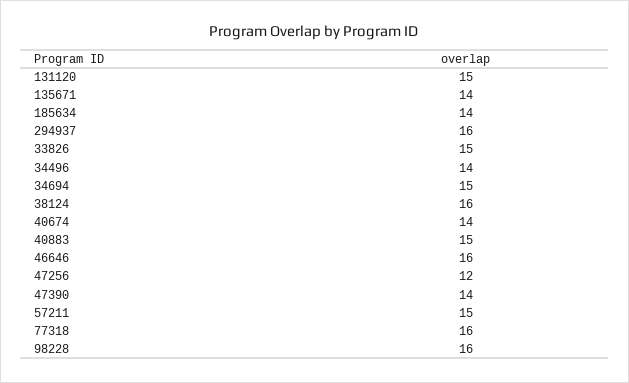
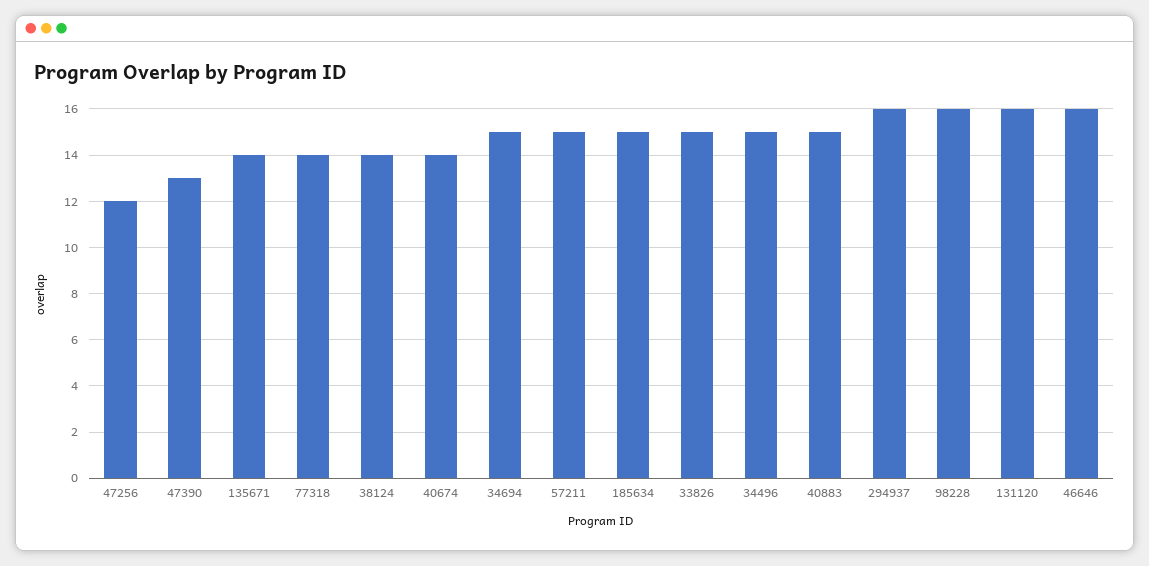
  {
-   "131120": 15,
+   "131120": 16,
    "135671": 14,
-   "185634": 14,
+   "185634": 15,
    "294937": 16,
    "33826": 15,
-   "34496": 14,
+   "34496": 15,
    "34694": 15,
-   "38124": 16,
+   "38124": 14,
    "40674": 14,
    "40883": 15,
    "46646": 16,
    "47256": 12,
-   "47390": 14,
+   "47390": 13,
    "57211": 15,
-   "77318": 16,
+   "77318": 14,
    "98228": 16
  }

